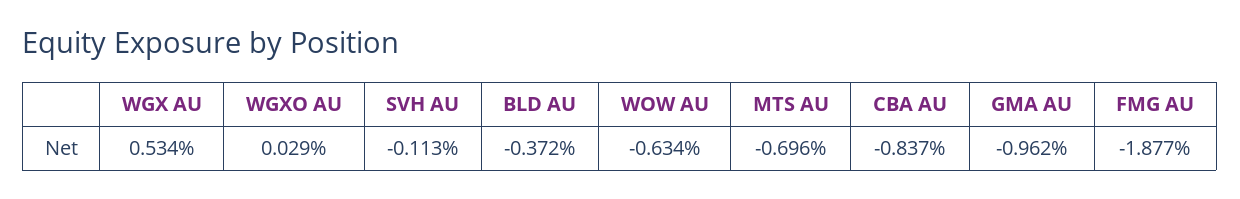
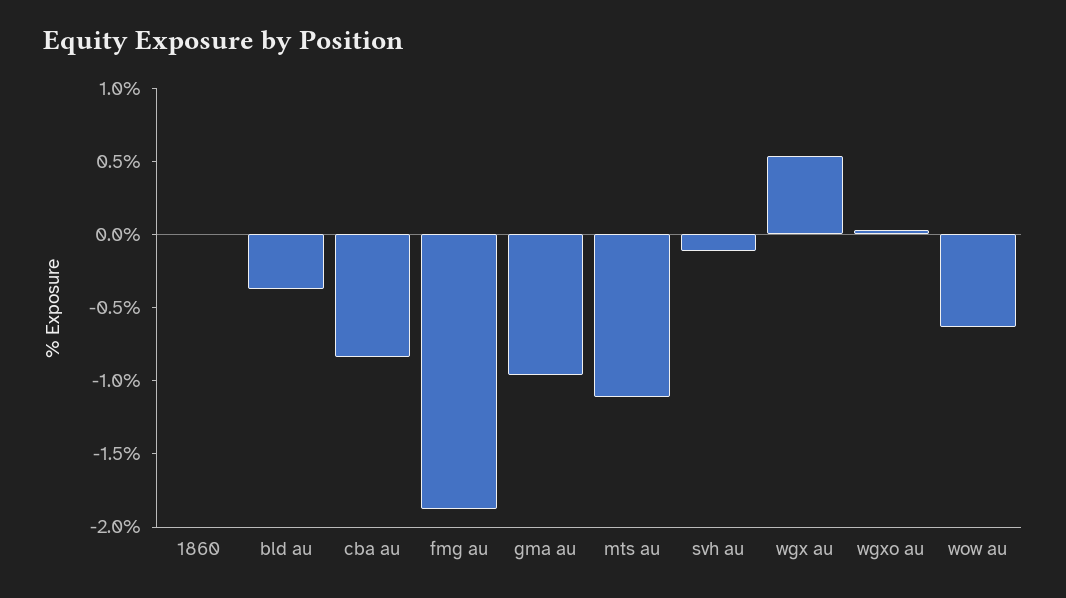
  {
    "WGX AU": 0.534,
    "WGXO AU": 0.029,
    "SVH AU": -0.113,
    "BLD AU": -0.372,
    "WOW AU": -0.634,
-   "MTS AU": -0.696,
+   "MTS AU": -1.1,
    "CBA AU": -0.837,
    "GMA AU": -0.962,
-   "FMG AU": -1.877
+   "FMG AU": -1.877,
+   "1860": 0
  }

